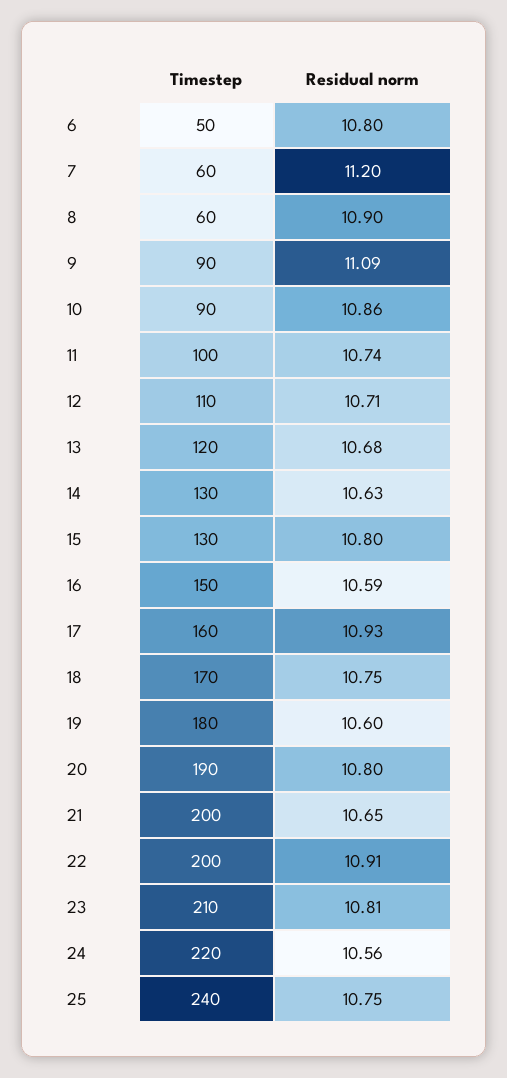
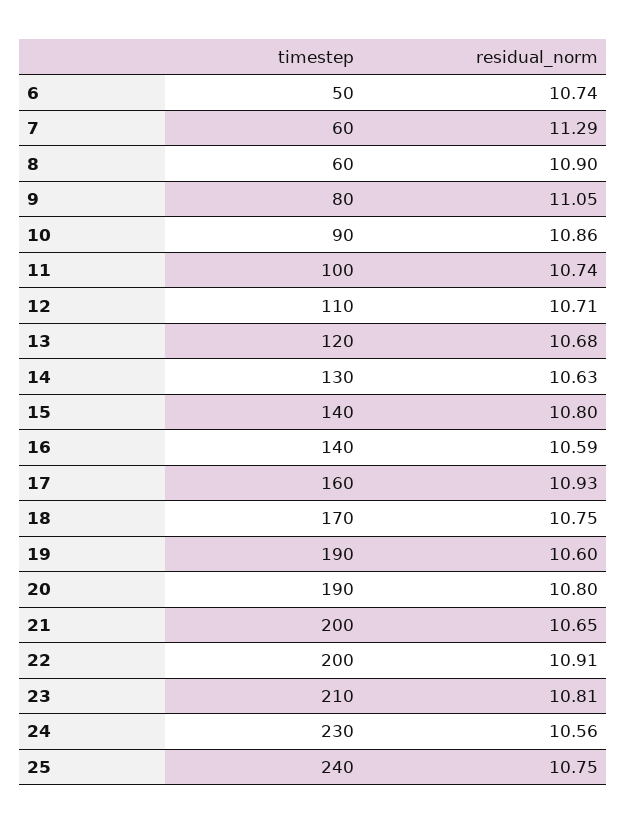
  {
    "Timestep": {
      "6": 50,
      "7": 60,
      "8": 60,
-     "9": 90,
+     "9": 80,
      "10": 90,
      "11": 100,
      "12": 110,
      "13": 120,
      "14": 130,
-     "15": 130,
+     "15": 140,
-     "16": 150,
+     "16": 140,
      "17": 160,
      "18": 170,
-     "19": 180,
+     "19": 190,
      "20": 190,
      "21": 200,
      "22": 200,
      "23": 210,
-     "24": 220,
+     "24": 230,
      "25": 240
    },
    "Residual norm": {
-     "6": 10.8,
+     "6": 10.74,
-     "7": 11.2,
+     "7": 11.29,
      "8": 10.9,
-     "9": 11.09,
+     "9": 11.05,
      "10": 10.86,
      "11": 10.74,
      "12": 10.71,
      "13": 10.68,
      "14": 10.63,
      "15": 10.8,
      "16": 10.59,
      "17": 10.93,
      "18": 10.75,
      "19": 10.6,
      "20": 10.8,
      "21": 10.65,
      "22": 10.91,
      "23": 10.81,
      "24": 10.56,
      "25": 10.75
    }
  }

